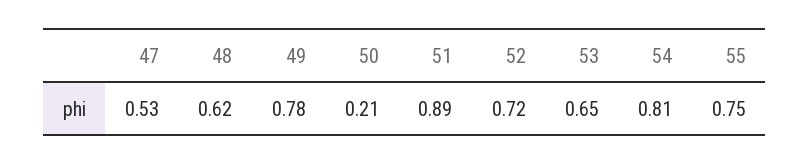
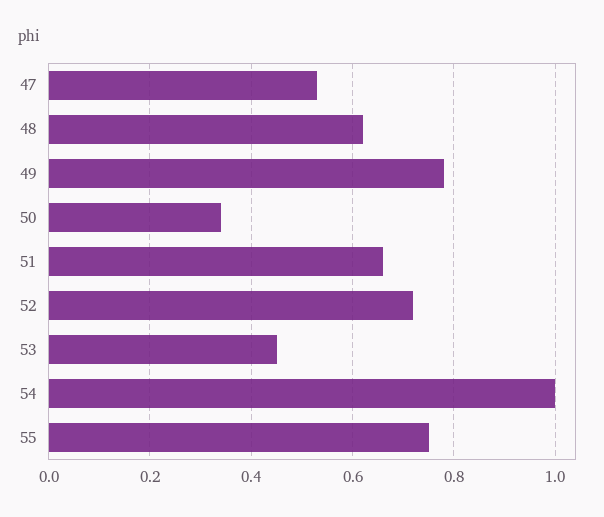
  {
    "47": 0.53,
    "48": 0.62,
    "49": 0.78,
-   "50": 0.21,
+   "50": 0.35,
-   "51": 0.89,
+   "51": 0.65,
    "52": 0.72,
-   "53": 0.65,
+   "53": 0.45,
-   "54": 0.81,
+   "54": 1,
    "55": 0.75
  }

